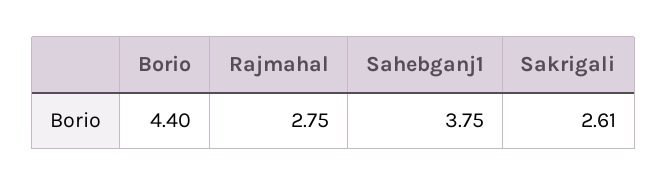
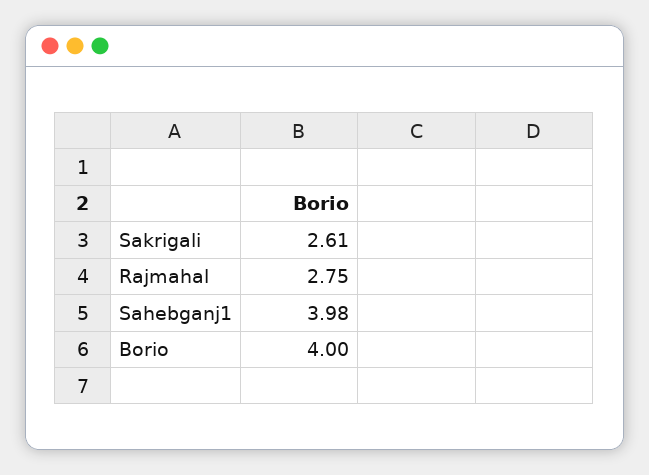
  {
-   "Borio": 4.4,
+   "Borio": 4,
    "Rajmahal": 2.75,
-   "Sahebganj1": 3.75,
+   "Sahebganj1": 3.98,
    "Sakrigali": 2.61
  }

